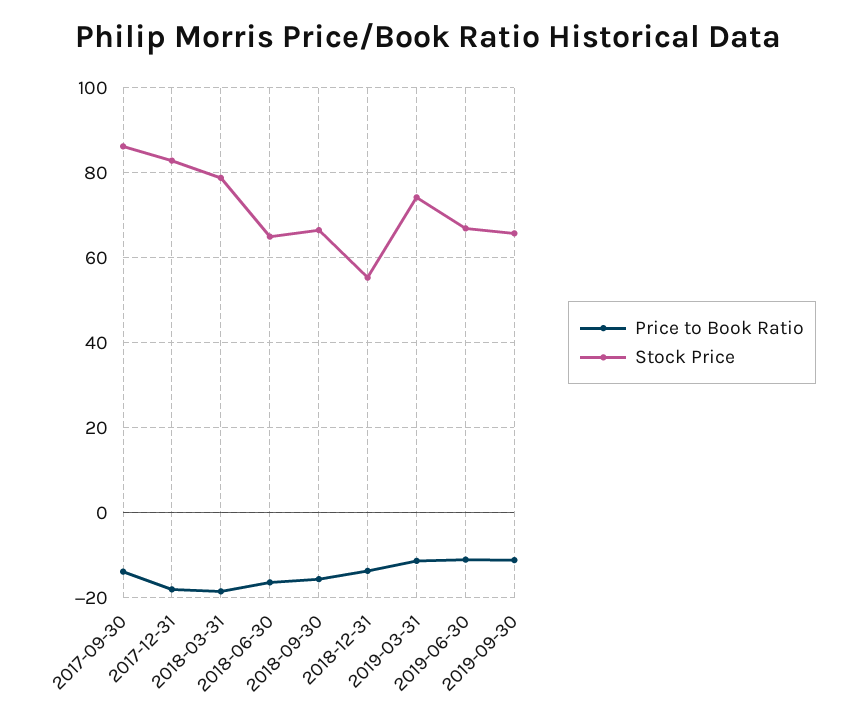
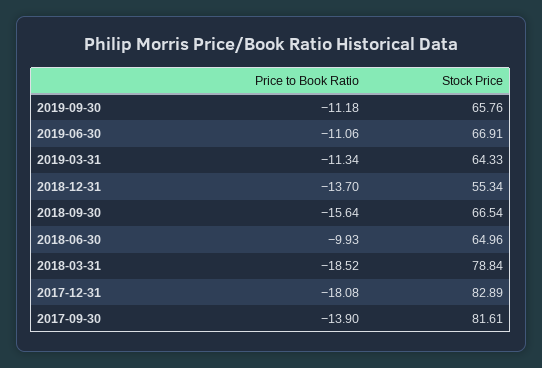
  {
    "Price to Book Ratio": {
      "2017-09-30": -13.9,
      "2017-12-31": -18.08,
      "2018-03-31": -18.52,
-     "2018-06-30": -16,
+     "2018-06-30": -9.93,
      "2018-09-30": -15.64,
      "2018-12-31": -13.7,
      "2019-03-31": -11.34,
      "2019-06-30": -11.06,
      "2019-09-30": -11.18
    },
    "Stock Price": {
-     "2017-09-30": 86,
+     "2017-09-30": 81.61,
      "2017-12-31": 82.89,
      "2018-03-31": 78.84,
      "2018-06-30": 64.96,
      "2018-09-30": 66.54,
      "2018-12-31": 55.34,
-     "2019-03-31": 74,
+     "2019-03-31": 64.33,
      "2019-06-30": 66.91,
      "2019-09-30": 65.76
    }
  }

